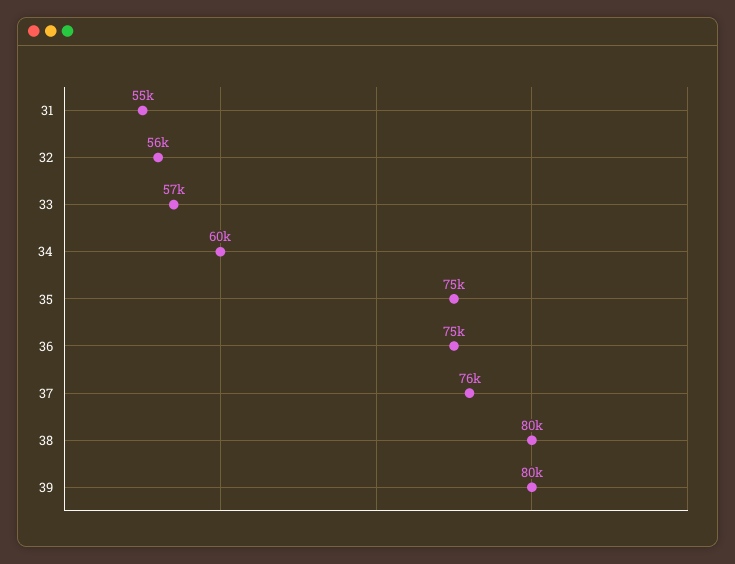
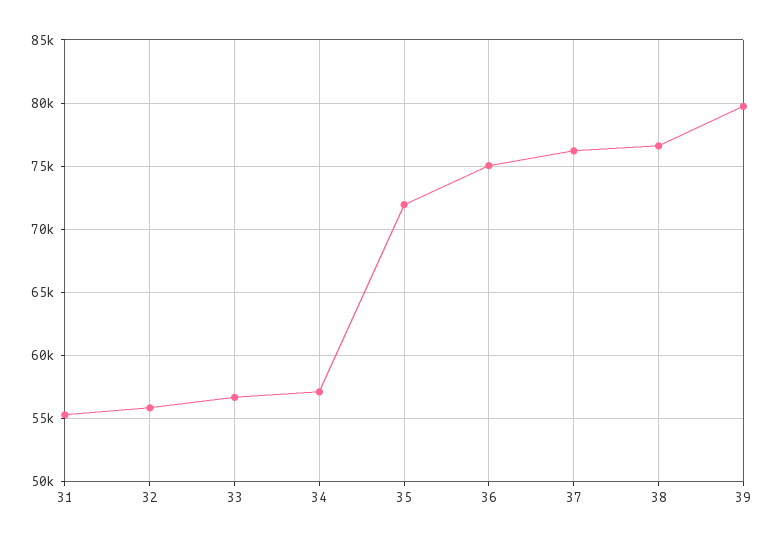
  {
    "31": 55000,
    "32": 56000,
    "33": 57000,
-   "34": 60000,
+   "34": 57000,
-   "35": 75000,
+   "35": 72000,
    "36": 75000,
    "37": 76000,
-   "38": 80000,
+   "38": 76500,
    "39": 80000
  }

